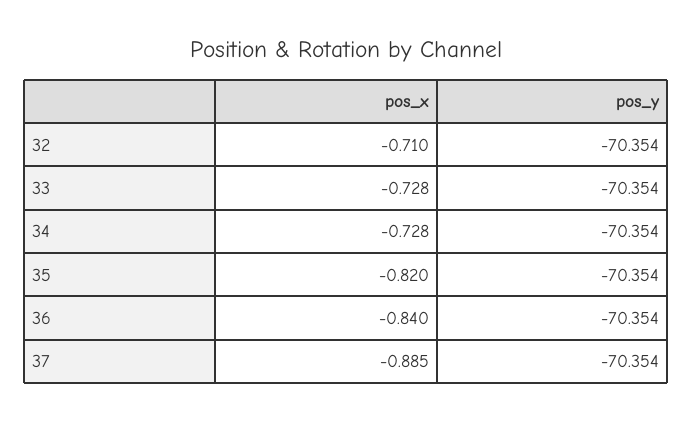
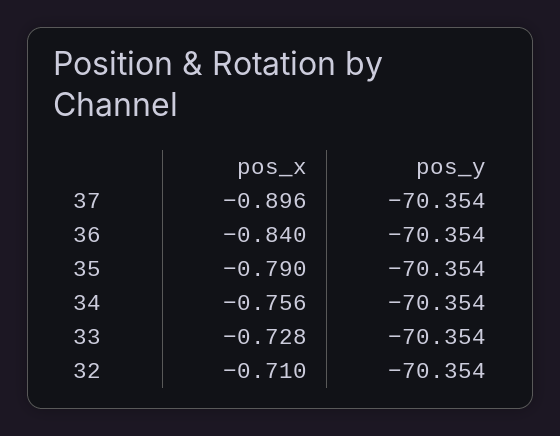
  {
    "pos_x": {
      "32": -0.71,
      "33": -0.728,
-     "34": -0.728,
+     "34": -0.756,
-     "35": -0.82,
+     "35": -0.79,
      "36": -0.84,
-     "37": -0.885
+     "37": -0.896
    },
    "pos_y": {
      "32": -70.354,
      "33": -70.354,
      "34": -70.354,
      "35": -70.354,
      "36": -70.354,
      "37": -70.354
    }
  }

